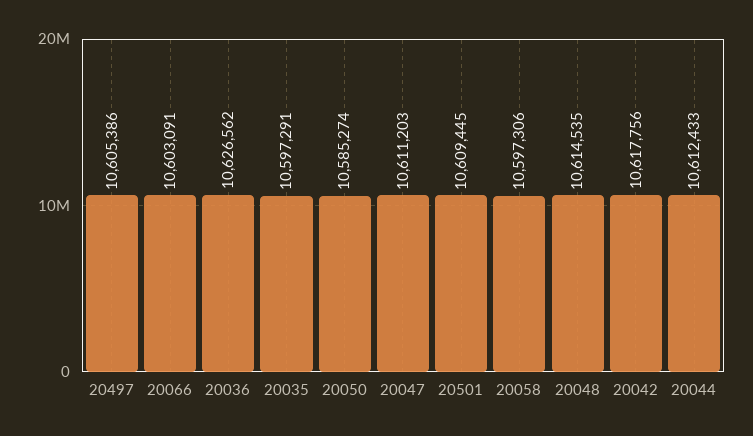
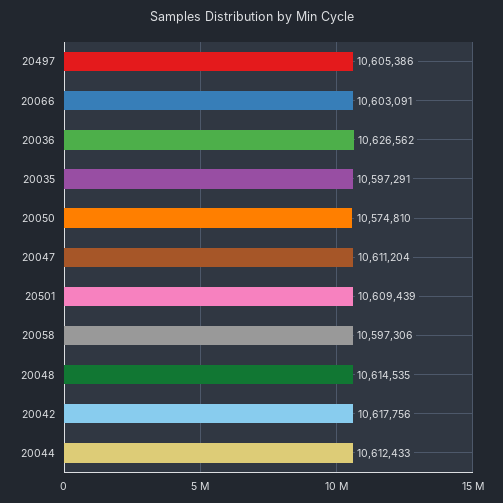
  {
    "20497": 10605386,
    "20066": 10603091,
    "20036": 10626562,
    "20035": 10597291,
-   "20050": 10585274,
+   "20050": 10574810,
-   "20047": 10611203,
+   "20047": 10611204,
-   "20501": 10609445,
+   "20501": 10609439,
    "20058": 10597306,
    "20048": 10614535,
    "20042": 10617756,
    "20044": 10612433
  }

